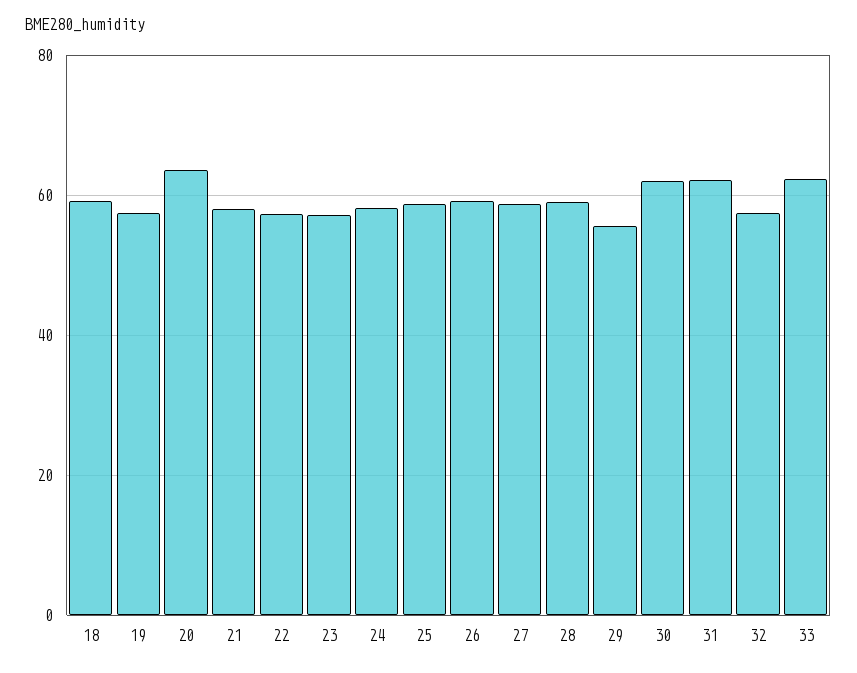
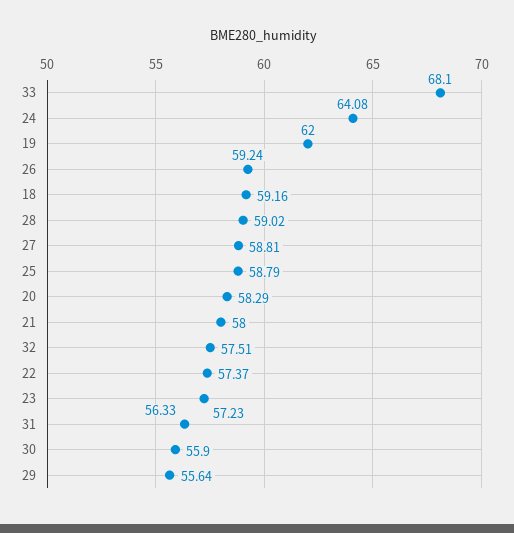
  {
    "18": 59.16,
-   "19": 58,
+   "19": 62,
-   "20": 64,
+   "20": 58.29,
    "21": 58,
    "22": 57.37,
    "23": 57.23,
-   "24": 58,
+   "24": 64.08,
    "25": 58.79,
    "26": 59.24,
    "27": 58.81,
    "28": 59.02,
    "29": 55.64,
-   "30": 62,
+   "30": 55.9,
-   "31": 62,
+   "31": 56.33,
    "32": 57.51,
-   "33": 62
+   "33": 68.1
  }

